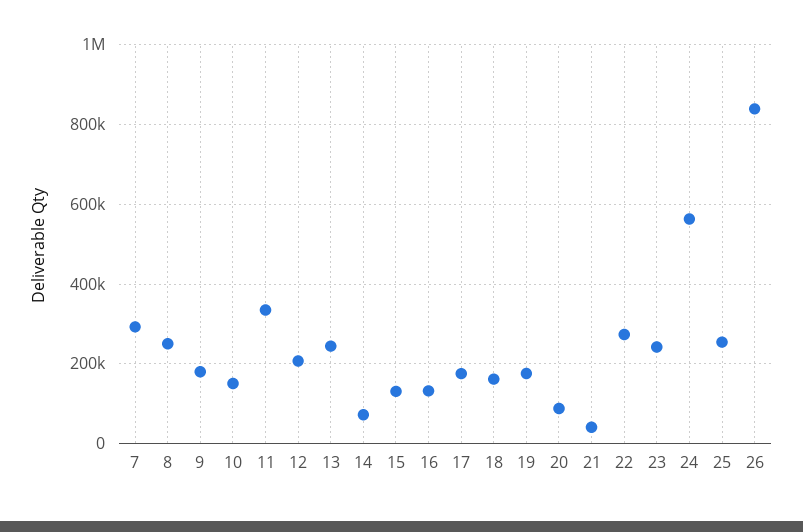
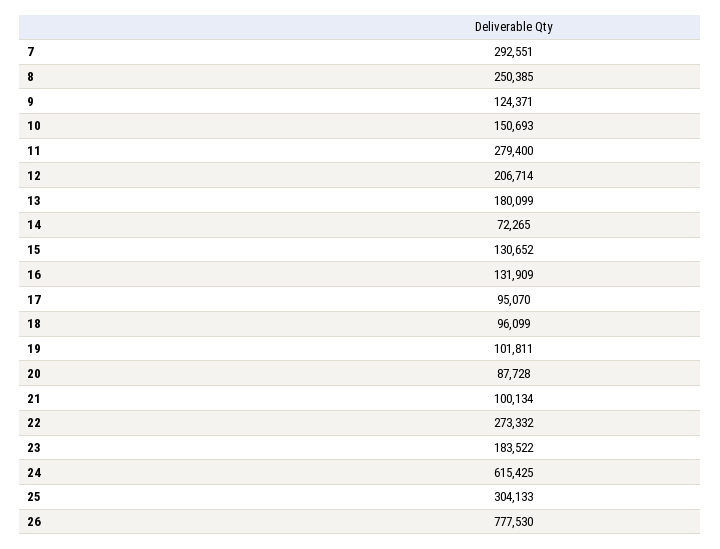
  {
    "7": 292551,
    "8": 250385,
-   "9": 180000,
+   "9": 124371,
    "10": 150693,
-   "11": 340000,
+   "11": 279400,
    "12": 206714,
-   "13": 240000,
+   "13": 180099,
    "14": 72265,
    "15": 130652,
    "16": 131909,
-   "17": 180000,
+   "17": 95070,
-   "18": 160000,
+   "18": 96099,
-   "19": 180000,
+   "19": 101811,
    "20": 87728,
-   "21": 40000,
+   "21": 100134,
    "22": 273332,
-   "23": 240000,
+   "23": 183522,
-   "24": 560000,
+   "24": 615425,
-   "25": 260000,
+   "25": 304133,
-   "26": 840000
+   "26": 777530
  }

